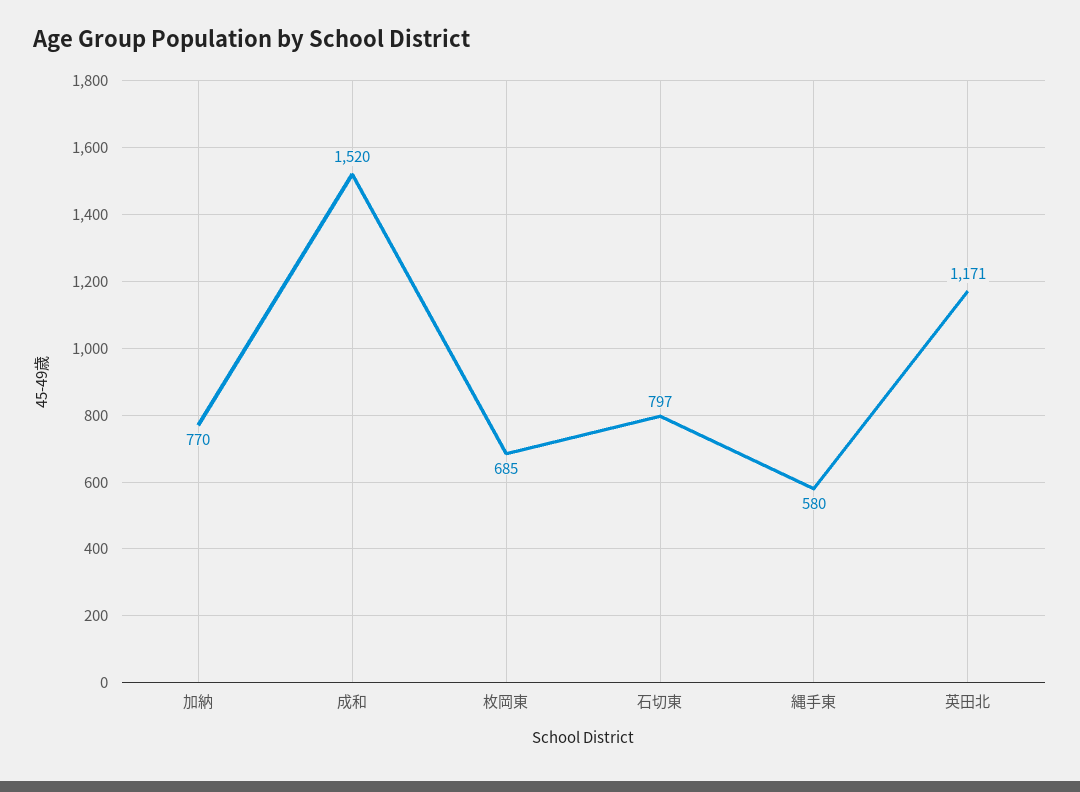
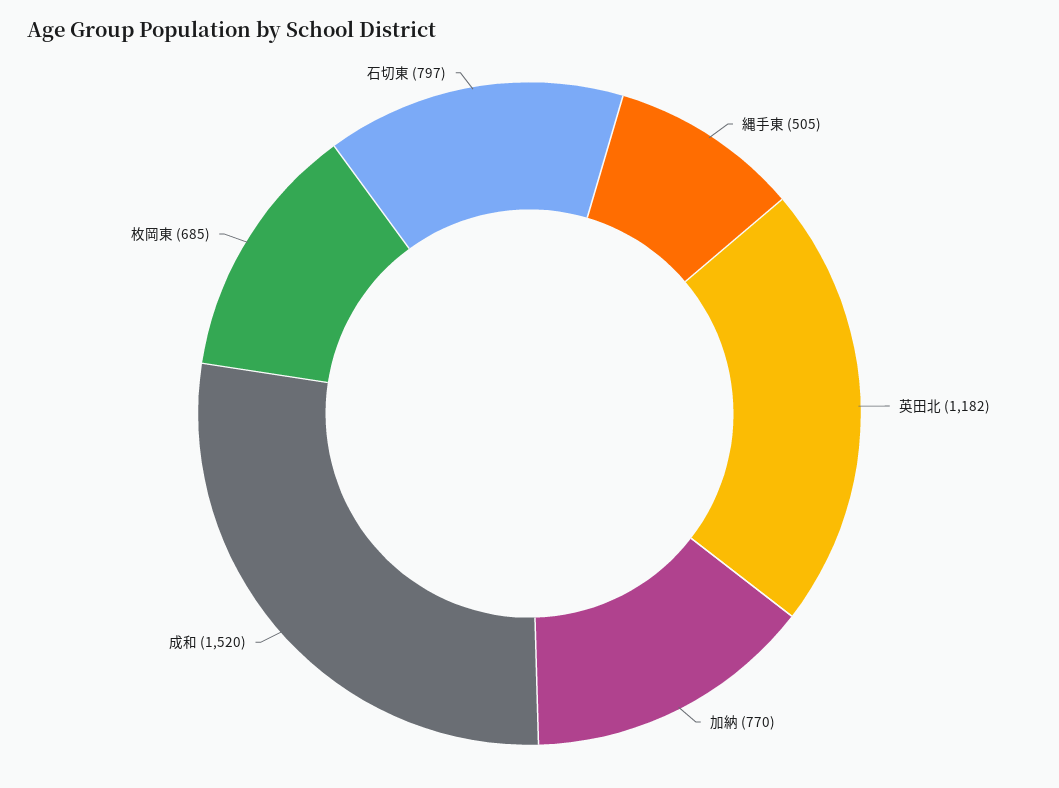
  {
    "加納": 770,
    "成和": 1520,
    "枚岡東": 685,
    "石切東": 797,
-   "縄手東": 580,
+   "縄手東": 505,
-   "英田北": 1171
+   "英田北": 1182
  }

